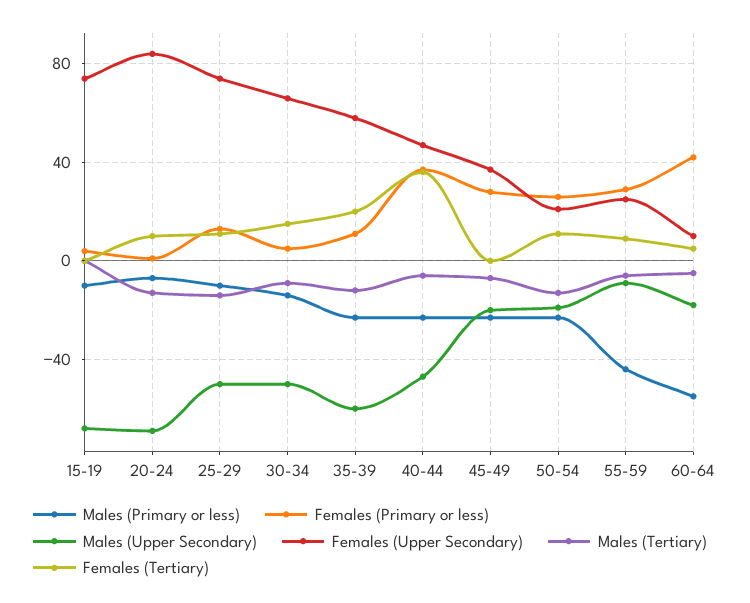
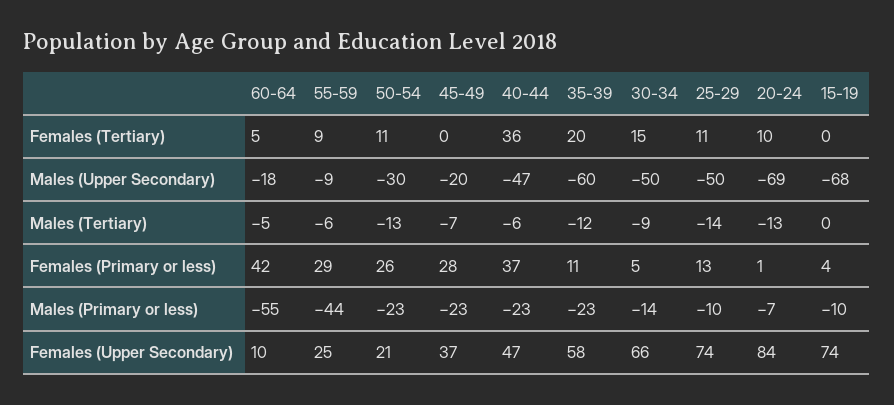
  {
    "Males (Primary or less)": {
      "15-19": -10,
      "20-24": -7,
      "25-29": -10,
      "30-34": -14,
      "35-39": -23,
      "40-44": -23,
      "45-49": -23,
      "50-54": -23,
      "55-59": -44,
      "60-64": -55
    },
    "Females (Primary or less)": {
      "15-19": 4,
      "20-24": 1,
      "25-29": 13,
      "30-34": 5,
      "35-39": 11,
      "40-44": 37,
      "45-49": 28,
      "50-54": 26,
      "55-59": 29,
      "60-64": 42
    },
    "Males (Upper Secondary)": {
      "15-19": -68,
      "20-24": -69,
      "25-29": -50,
      "30-34": -50,
      "35-39": -60,
      "40-44": -47,
      "45-49": -20,
-     "50-54": -20,
+     "50-54": -30,
      "55-59": -9,
      "60-64": -18
    },
    "Females (Upper Secondary)": {
      "15-19": 74,
      "20-24": 84,
      "25-29": 74,
      "30-34": 66,
      "35-39": 58,
      "40-44": 47,
      "45-49": 37,
      "50-54": 21,
      "55-59": 25,
      "60-64": 10
    },
    "Males (Tertiary)": {
      "15-19": 0,
      "20-24": -13,
      "25-29": -14,
      "30-34": -9,
      "35-39": -12,
      "40-44": -6,
      "45-49": -7,
      "50-54": -13,
      "55-59": -6,
      "60-64": -5
    },
    "Females (Tertiary)": {
      "15-19": 0,
      "20-24": 10,
      "25-29": 11,
      "30-34": 15,
      "35-39": 20,
      "40-44": 36,
      "45-49": 0,
      "50-54": 11,
      "55-59": 9,
      "60-64": 5
    }
  }

